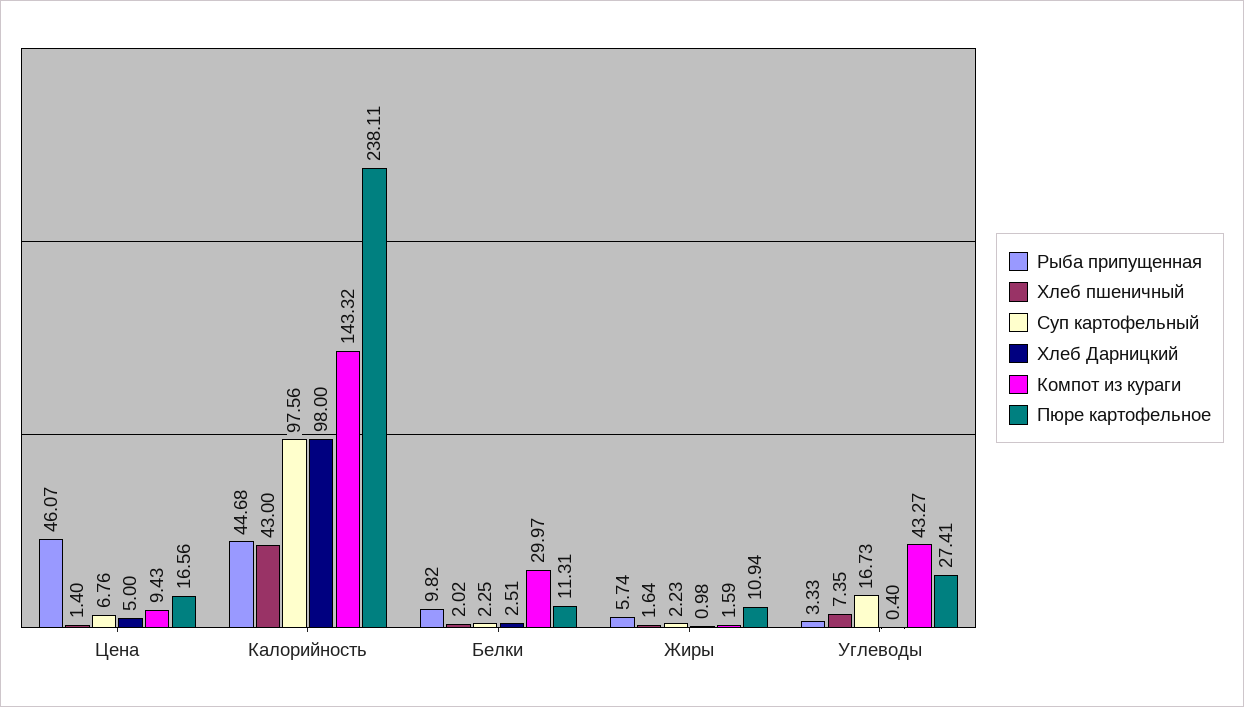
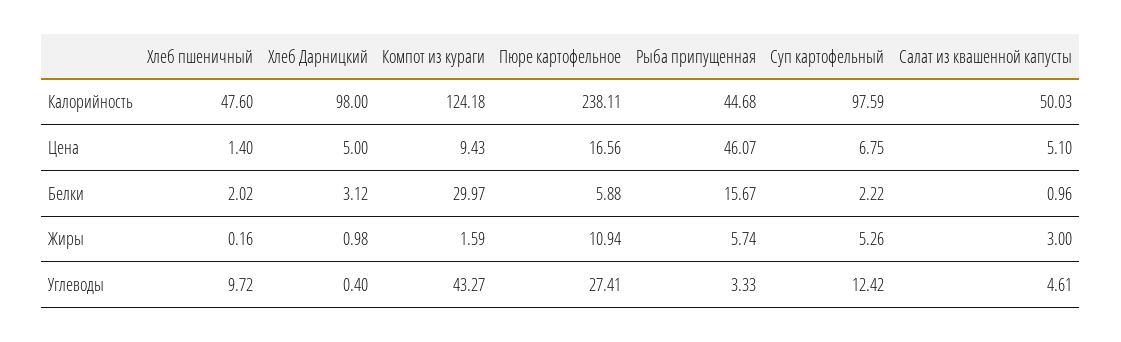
  {
    "Рыба припущенная": {
      "Цена": 46.07,
      "Калорийность": 44.68,
-     "Белки": 9.82,
+     "Белки": 15.67,
      "Жиры": 5.74,
      "Углеводы": 3.33
    },
    "Хлеб пшеничный": {
      "Цена": 1.4,
-     "Калорийность": 43,
+     "Калорийность": 47.6,
      "Белки": 2.02,
-     "Жиры": 1.64,
+     "Жиры": 0.16,
-     "Углеводы": 7.35
+     "Углеводы": 9.72
    },
    "Суп картофельный": {
-     "Цена": 6.76,
+     "Цена": 6.75,
-     "Калорийность": 97.56,
+     "Калорийность": 97.59,
-     "Белки": 2.25,
+     "Белки": 2.22,
-     "Жиры": 2.23,
+     "Жиры": 5.26,
-     "Углеводы": 16.73
+     "Углеводы": 12.42
    },
    "Хлеб Дарницкий": {
      "Цена": 5,
      "Калорийность": 98,
-     "Белки": 2.51,
+     "Белки": 3.12,
      "Жиры": 0.98,
      "Углеводы": 0.4
    },
    "Компот из кураги": {
      "Цена": 9.43,
-     "Калорийность": 143.32,
+     "Калорийность": 124.18,
      "Белки": 29.97,
      "Жиры": 1.59,
      "Углеводы": 43.27
    },
    "Пюре картофельное": {
      "Цена": 16.56,
      "Калорийность": 238.11,
-     "Белки": 11.31,
+     "Белки": 5.88,
      "Жиры": 10.94,
      "Углеводы": 27.41
-   }
+   },
+   "Салат из квашенной капусты": {
+     "Калорийность": 50.03,
+     "Цена": 5.1,
+     "Белки": 0.96,
+     "Жиры": 3,
+     "Углеводы": 4.61
+   }
  }

